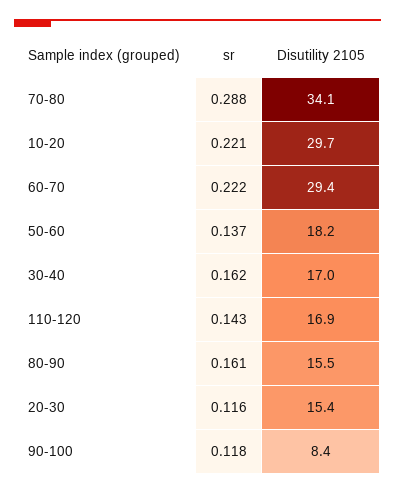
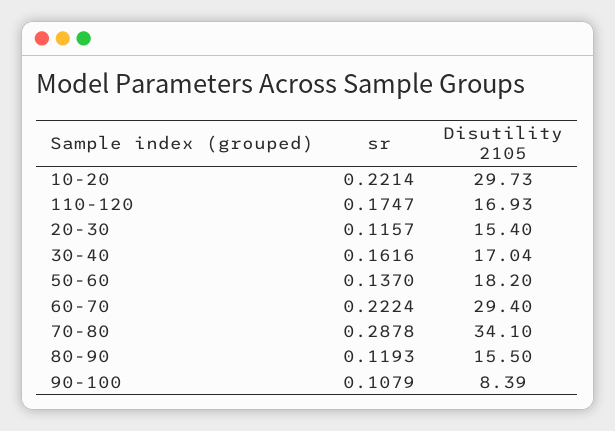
  {
    "sr": {
      "70-80": 0.2878,
      "10-20": 0.2214,
      "60-70": 0.2224,
      "50-60": 0.137,
      "30-40": 0.1616,
-     "110-120": 0.143,
+     "110-120": 0.1747,
-     "80-90": 0.161,
+     "80-90": 0.1193,
      "20-30": 0.1157,
-     "90-100": 0.118
+     "90-100": 0.1079
    },
    "Disutility 2105": {
      "70-80": 34.1,
      "10-20": 29.73,
      "60-70": 29.4,
      "50-60": 18.2,
      "30-40": 17.04,
      "110-120": 16.93,
      "80-90": 15.5,
      "20-30": 15.4,
      "90-100": 8.39
    }
  }

